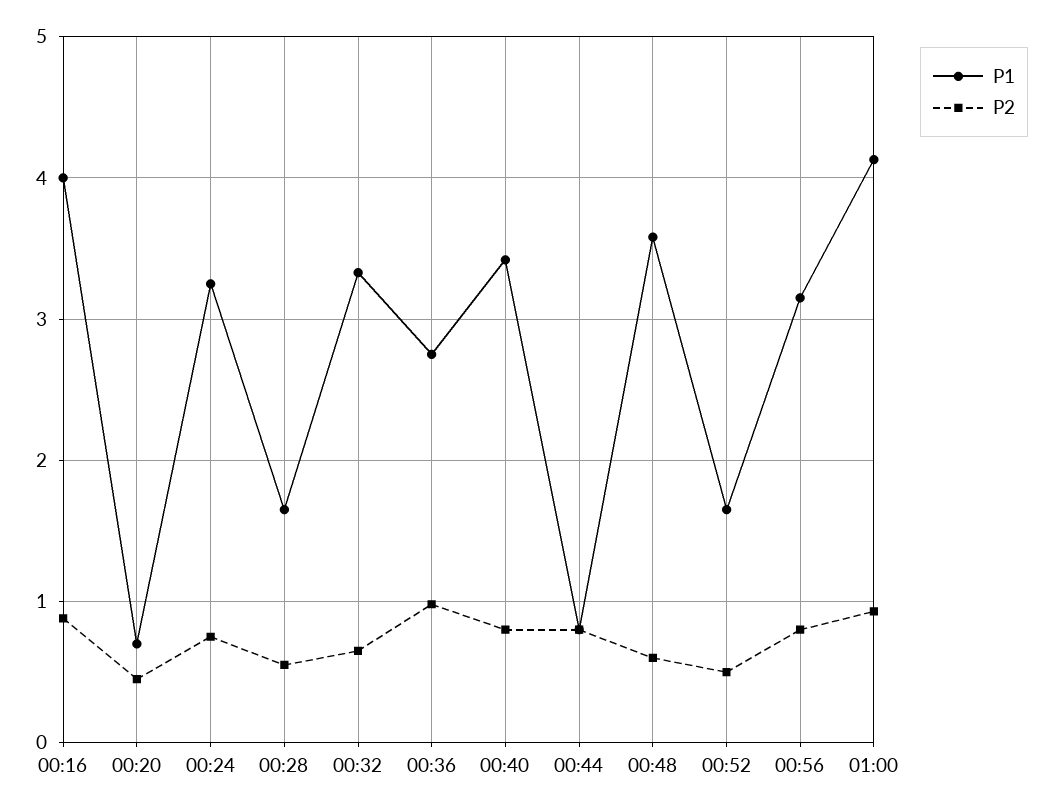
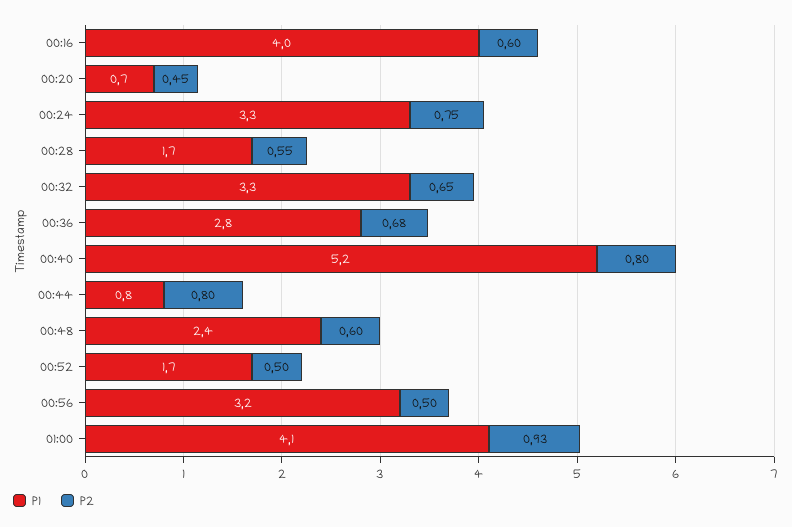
  {
    "P1": {
      "00:16": 4,
      "00:20": 0.7,
      "00:24": 3.3,
      "00:28": 1.7,
      "00:32": 3.3,
      "00:36": 2.8,
-     "00:40": 3.4,
+     "00:40": 5.2,
      "00:44": 0.8,
-     "00:48": 3.6,
+     "00:48": 2.4,
      "00:52": 1.7,
      "00:56": 3.2,
      "01:00": 4.1
    },
    "P2": {
-     "00:16": 0.9,
+     "00:16": 0.6,
      "00:20": 0.45,
      "00:24": 0.75,
      "00:28": 0.55,
      "00:32": 0.65,
-     "00:36": 1,
+     "00:36": 0.68,
      "00:40": 0.8,
      "00:44": 0.8,
      "00:48": 0.6,
      "00:52": 0.5,
-     "00:56": 0.8,
+     "00:56": 0.5,
      "01:00": 0.93
    }
  }

